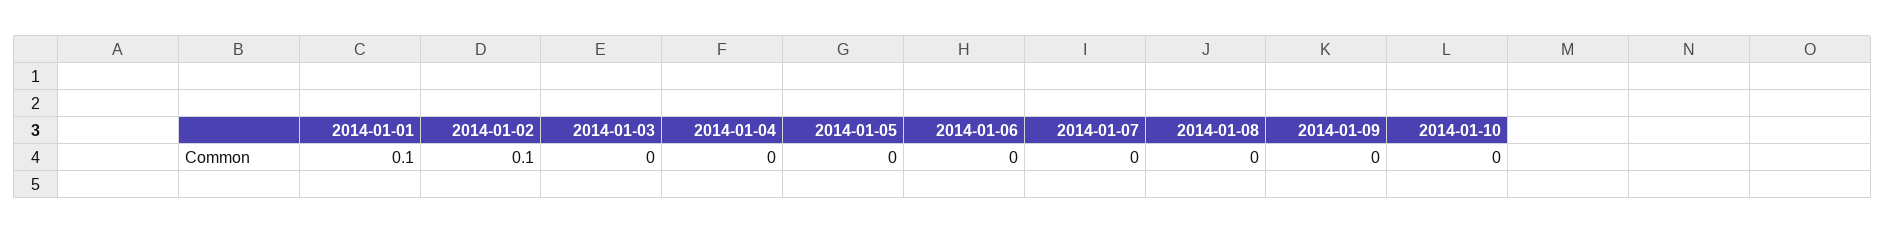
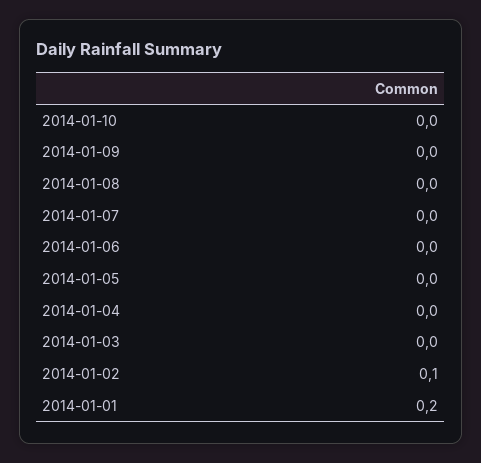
  {
-   "2014-01-01": 0.1,
+   "2014-01-01": 0.2,
    "2014-01-02": 0.1,
    "2014-01-03": 0,
    "2014-01-04": 0,
    "2014-01-05": 0,
    "2014-01-06": 0,
    "2014-01-07": 0,
    "2014-01-08": 0,
    "2014-01-09": 0,
    "2014-01-10": 0
  }

